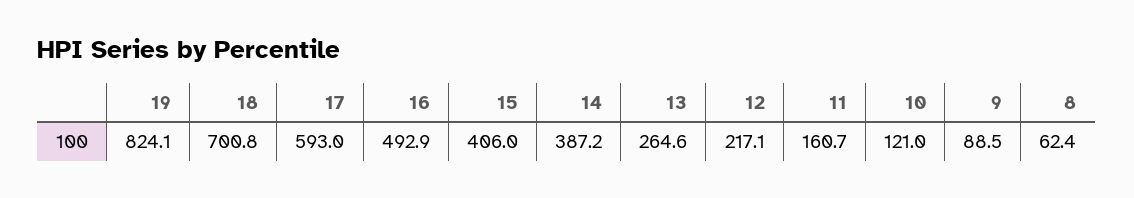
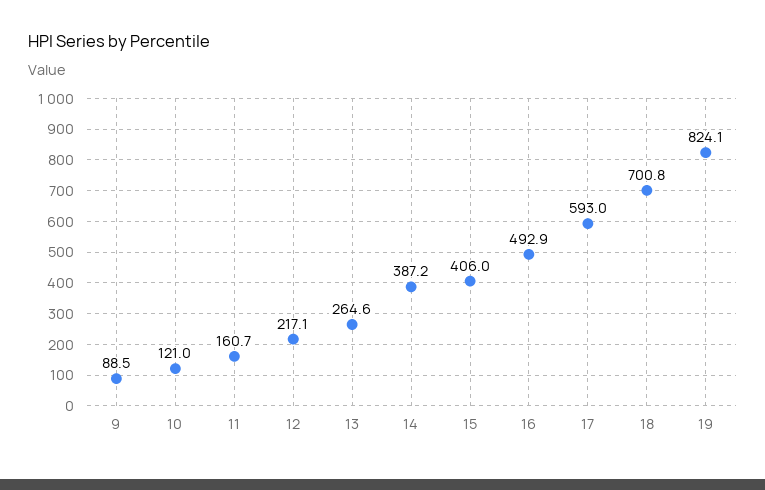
  {
    "19": 824.1,
    "18": 700.8,
    "17": 593,
    "16": 492.9,
    "15": 406,
    "14": 387.2,
    "13": 264.6,
    "12": 217.1,
    "11": 160.7,
    "10": 121,
-   "9": 88.5,
+   "9": 88.5
-   "8": 62.4
  }

